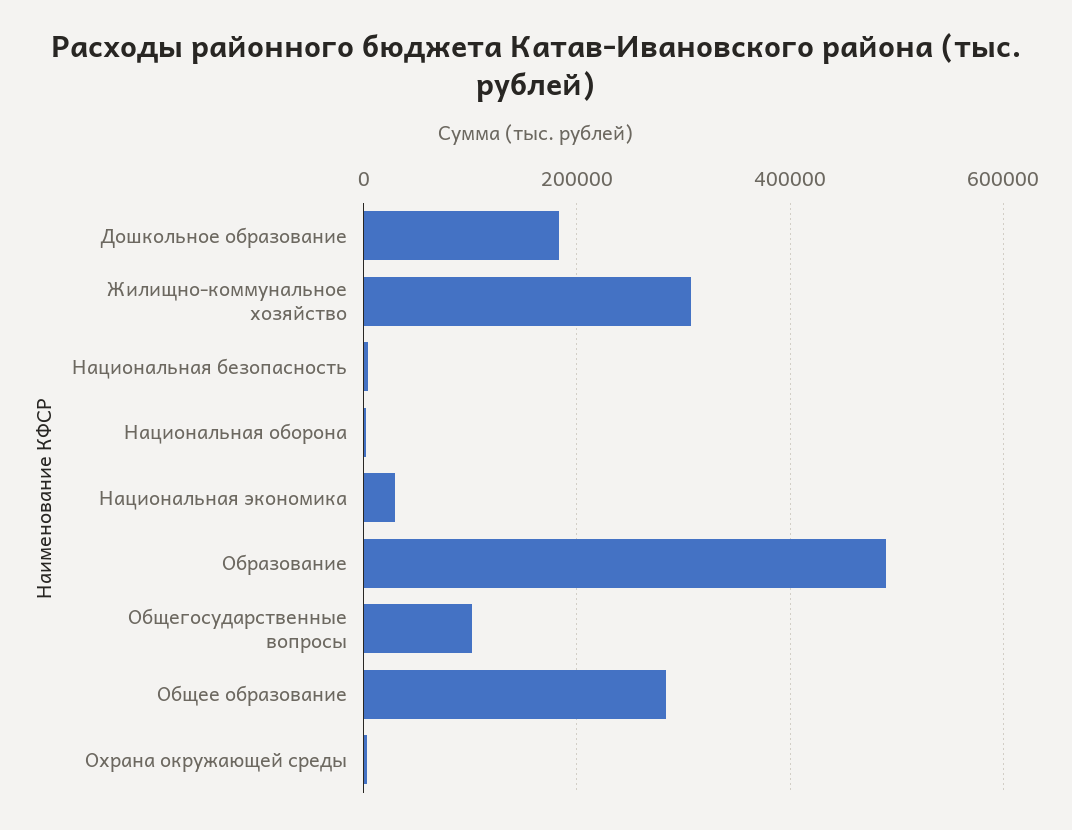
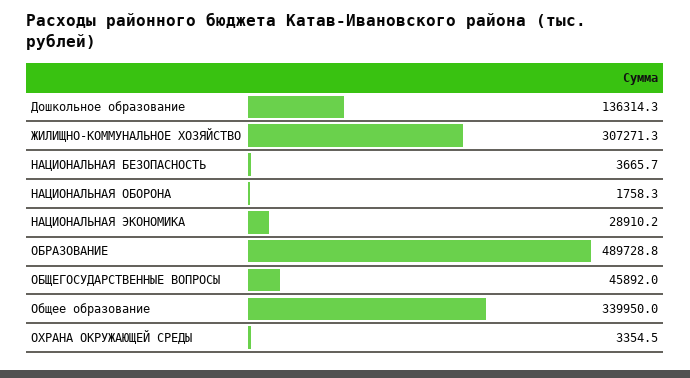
  {
-   "Дошкольное образование": 180000,
+   "Дошкольное образование": 136314.3,
    "Жилищно-коммунальное хозяйство": 307271.3,
    "Национальная безопасность": 3665.7,
    "Национальная оборона": 1758.3,
    "Национальная экономика": 28910.2,
    "Образование": 489728.8,
-   "Общегосударственные вопросы": 100000,
+   "Общегосударственные вопросы": 45892,
-   "Общее образование": 280000,
+   "Общее образование": 339950,
    "Охрана окружающей среды": 3354.5
  }

